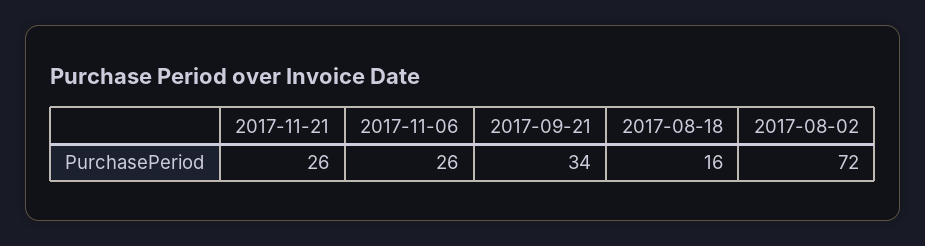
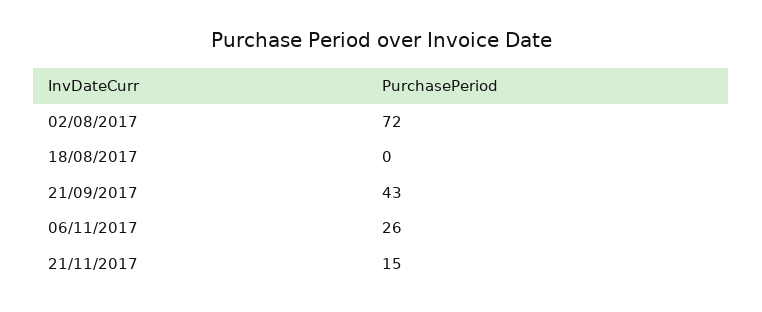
  {
-   "2017-11-21": 26,
+   "2017-11-21": 15,
    "2017-11-06": 26,
-   "2017-09-21": 34,
+   "2017-09-21": 43,
-   "2017-08-18": 16,
+   "2017-08-18": 0,
    "2017-08-02": 72
  }

